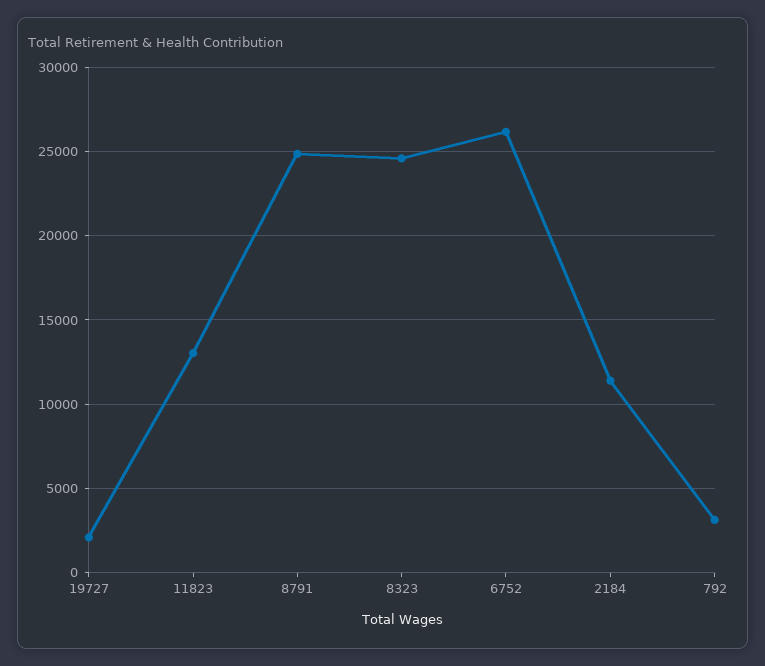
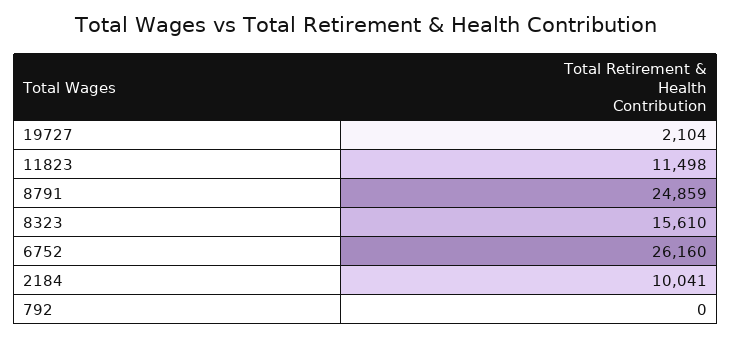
  {
    "19727": 2104,
-   "11823": 13000,
+   "11823": 11498,
    "8791": 24859,
-   "8323": 24500,
+   "8323": 15610,
    "6752": 26160,
-   "2184": 11500,
+   "2184": 10041,
-   "792": 3000
+   "792": 0
  }

